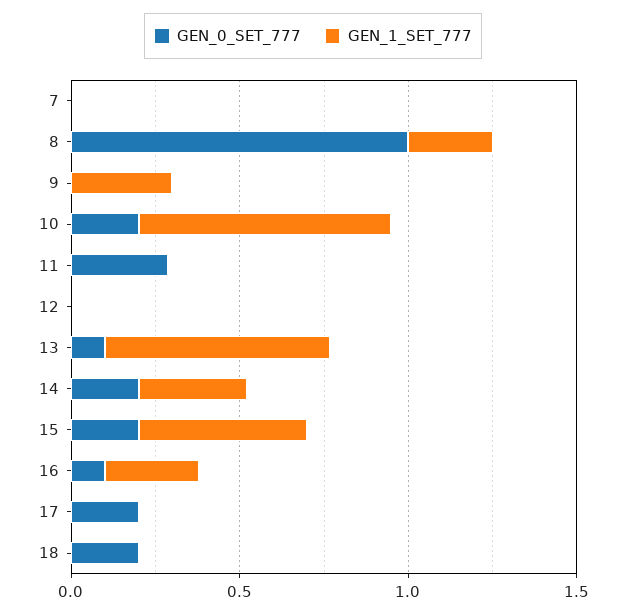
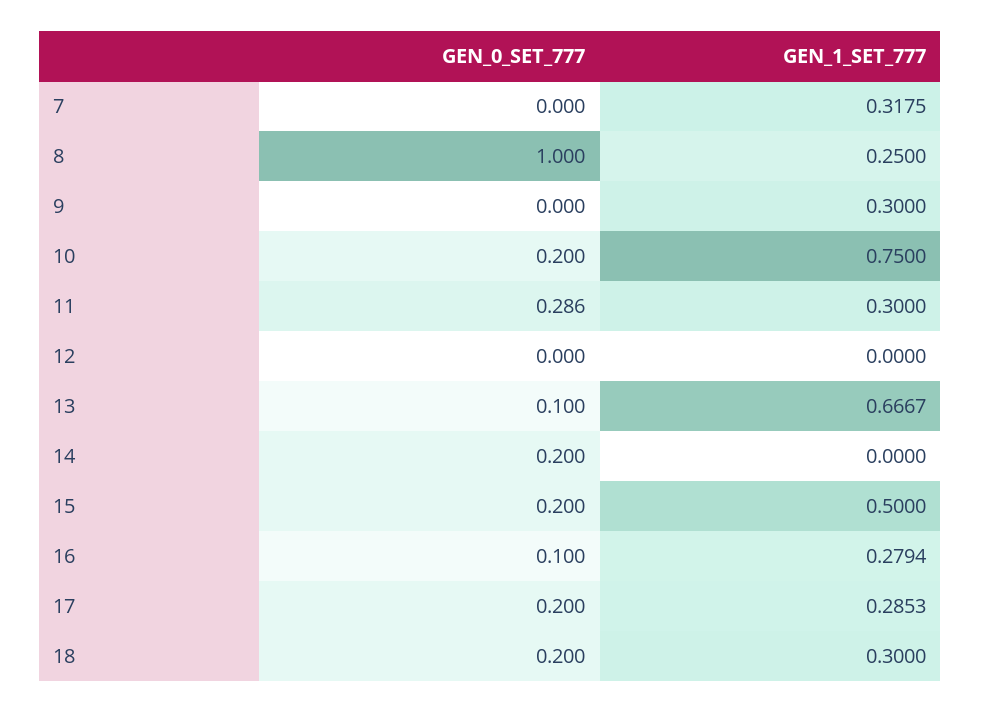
  {
    "GEN_0_SET_777": {
      "7": 0,
      "8": 1,
      "9": 0,
      "10": 0.2,
      "11": 0.286,
      "12": 0,
      "13": 0.1,
      "14": 0.2,
      "15": 0.2,
      "16": 0.1,
      "17": 0.2,
      "18": 0.2
    },
    "GEN_1_SET_777": {
-     "7": 0,
+     "7": 0.3175,
      "8": 0.25,
      "9": 0.3,
      "10": 0.75,
-     "11": 0,
+     "11": 0.3,
      "12": 0,
      "13": 0.6667,
-     "14": 0.3,
+     "14": 0,
      "15": 0.5,
      "16": 0.2794,
-     "17": 0,
+     "17": 0.2853,
-     "18": 0
+     "18": 0.3
    }
  }

